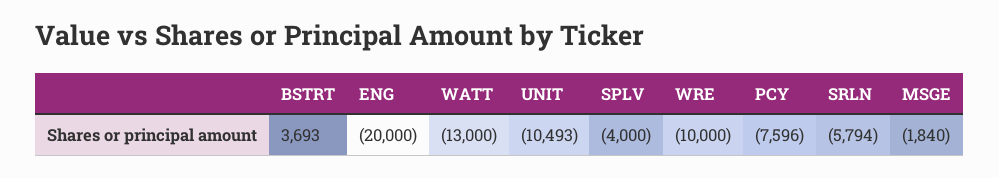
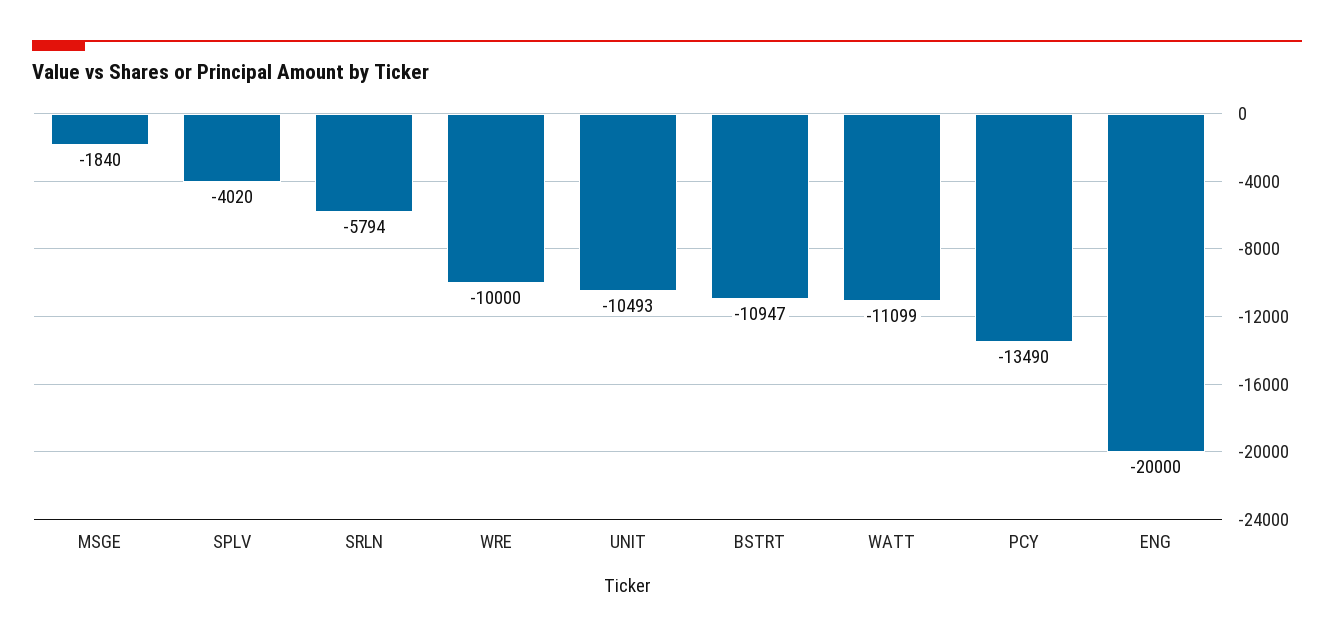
  {
-   "BSTRT": 3693,
+   "BSTRT": -10947,
    "ENG": -20000,
-   "WATT": -13000,
+   "WATT": -11099,
    "UNIT": -10493,
-   "SPLV": -4000,
+   "SPLV": -4020,
    "WRE": -10000,
-   "PCY": -7596,
+   "PCY": -13490,
    "SRLN": -5794,
    "MSGE": -1840
  }

